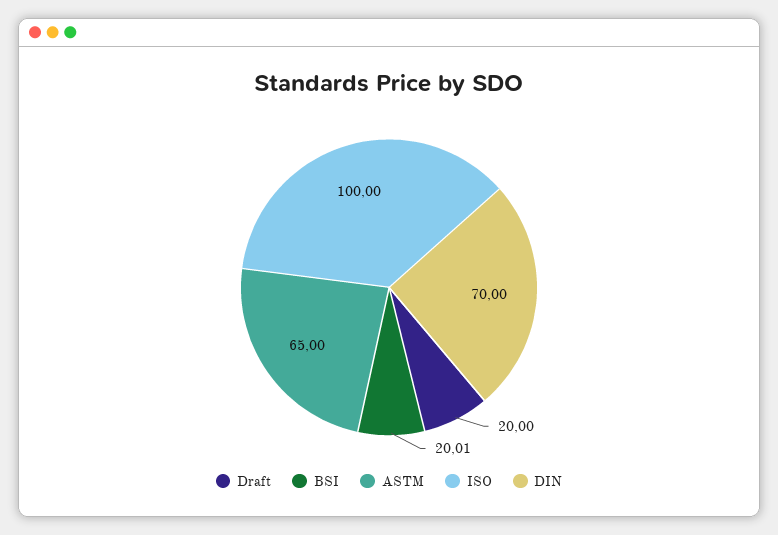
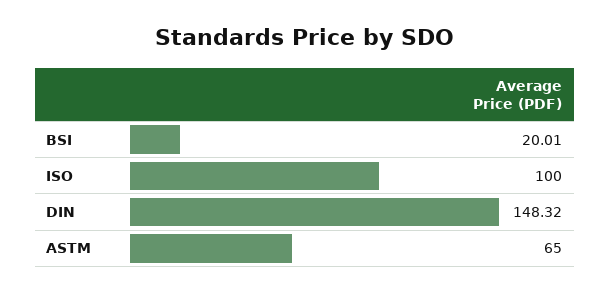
  {
-   "Draft": 20,
    "BSI": 20.01,
    "ASTM": 65,
    "ISO": 100,
-   "DIN": 70
+   "DIN": 148.32
  }

